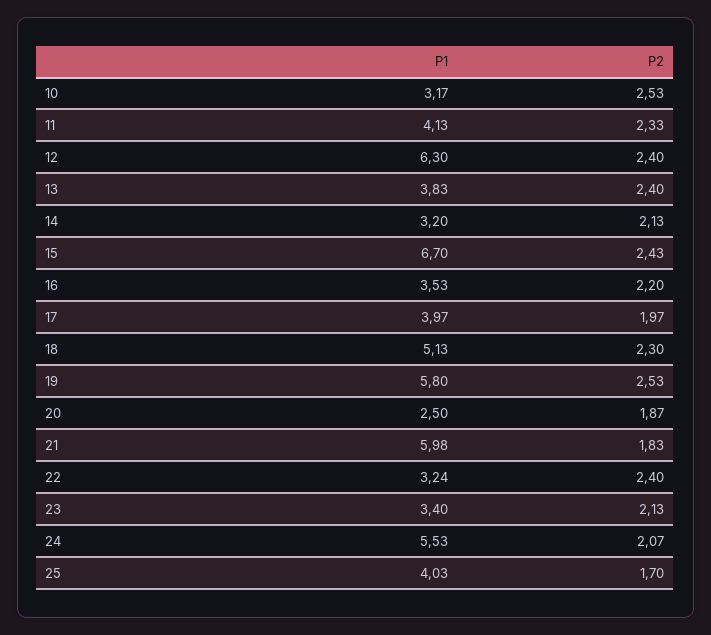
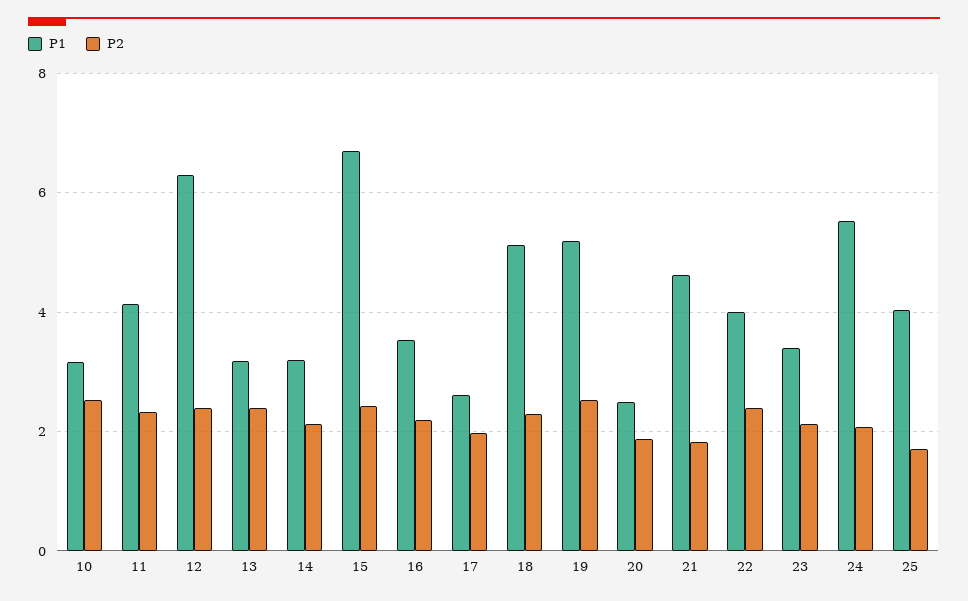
  {
    "P1": {
      "10": 3.17,
      "11": 4.13,
      "12": 6.3,
-     "13": 3.83,
+     "13": 3.2,
      "14": 3.2,
      "15": 6.7,
      "16": 3.53,
-     "17": 3.97,
+     "17": 2.6,
      "18": 5.13,
-     "19": 5.8,
+     "19": 5.2,
      "20": 2.5,
-     "21": 5.98,
+     "21": 4.6,
-     "22": 3.24,
+     "22": 4,
      "23": 3.4,
      "24": 5.53,
      "25": 4.03
    },
    "P2": {
      "10": 2.53,
      "11": 2.33,
      "12": 2.4,
      "13": 2.4,
      "14": 2.13,
      "15": 2.43,
      "16": 2.2,
      "17": 1.97,
      "18": 2.3,
      "19": 2.53,
      "20": 1.87,
      "21": 1.83,
      "22": 2.4,
      "23": 2.13,
      "24": 2.07,
      "25": 1.7
    }
  }

